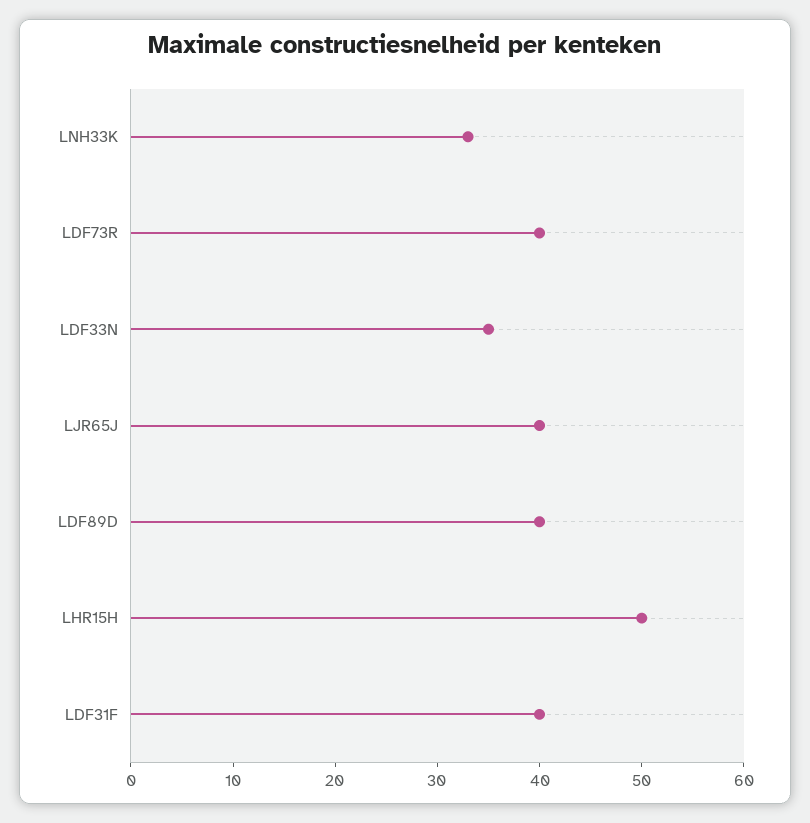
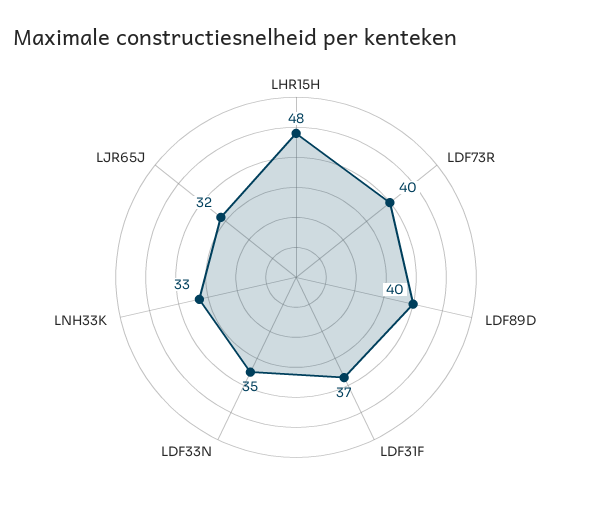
  {
    "LNH33K": 33,
    "LDF73R": 40,
    "LDF33N": 35,
-   "LJR65J": 40,
+   "LJR65J": 32,
    "LDF89D": 40,
-   "LHR15H": 50,
+   "LHR15H": 48,
-   "LDF31F": 40
+   "LDF31F": 37
  }

